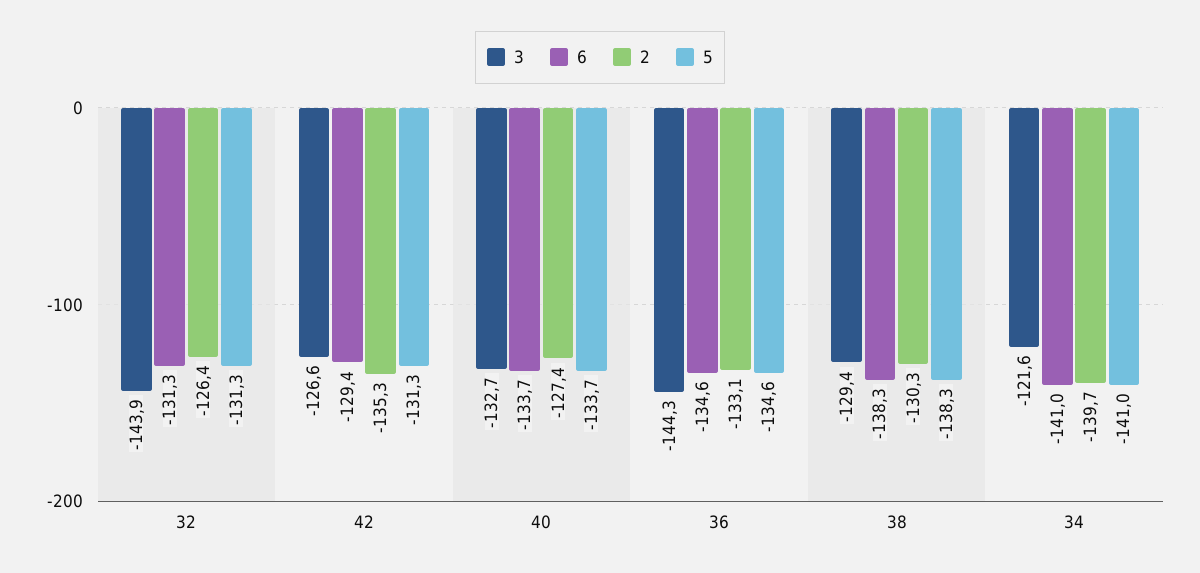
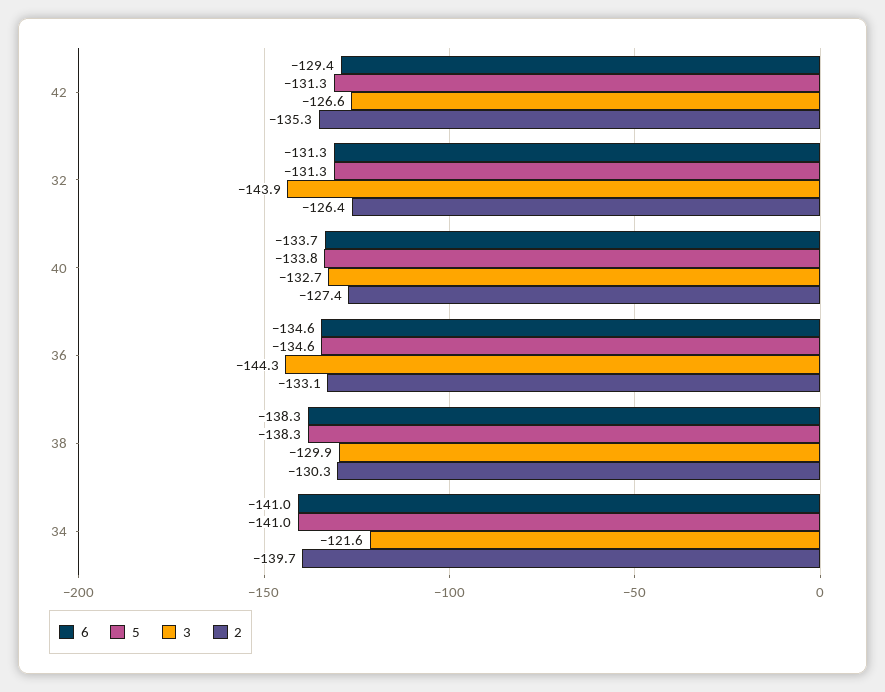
  {
    "3": {
      "32": -143.9,
      "42": -126.6,
      "40": -132.7,
      "36": -144.3,
-     "38": -129.4,
+     "38": -129.9,
      "34": -121.6
    },
    "6": {
      "32": -131.3,
      "42": -129.4,
      "40": -133.7,
      "36": -134.6,
      "38": -138.3,
      "34": -141
    },
    "2": {
      "32": -126.4,
      "42": -135.3,
      "40": -127.4,
      "36": -133.1,
      "38": -130.3,
      "34": -139.7
    },
    "5": {
      "32": -131.3,
      "42": -131.3,
-     "40": -133.7,
+     "40": -133.8,
      "36": -134.6,
      "38": -138.3,
      "34": -141
    }
  }

